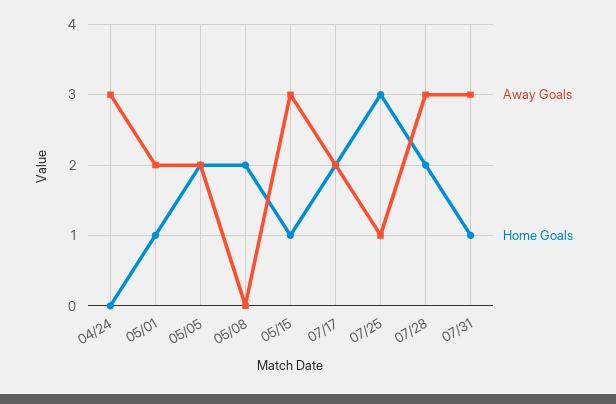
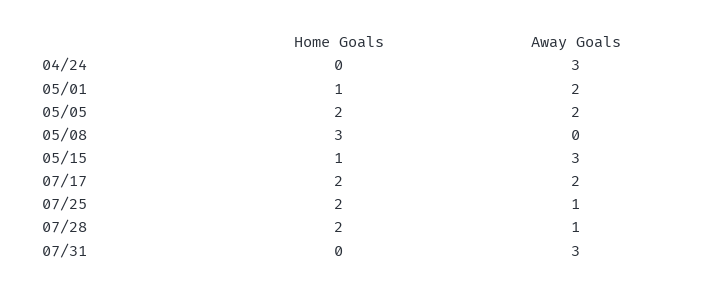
  {
    "Away Goals": {
      "04/24": 3,
      "05/01": 2,
      "05/05": 2,
      "05/08": 0,
      "05/15": 3,
      "07/17": 2,
      "07/25": 1,
-     "07/28": 3,
+     "07/28": 1,
      "07/31": 3
    },
    "Home Goals": {
      "04/24": 0,
      "05/01": 1,
      "05/05": 2,
-     "05/08": 2,
+     "05/08": 3,
      "05/15": 1,
      "07/17": 2,
-     "07/25": 3,
+     "07/25": 2,
      "07/28": 2,
-     "07/31": 1
+     "07/31": 0
    }
  }

